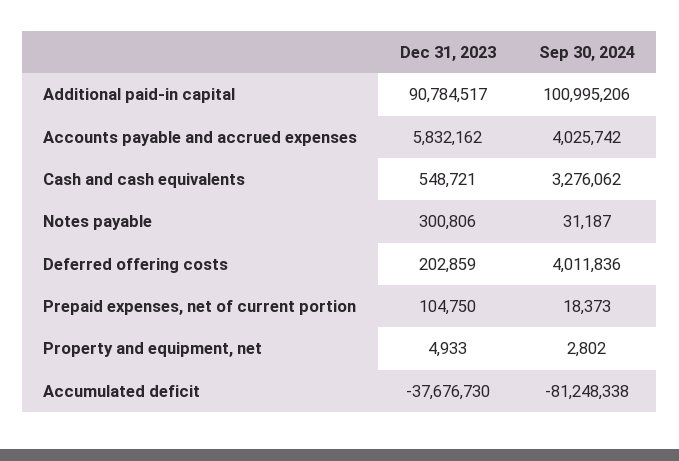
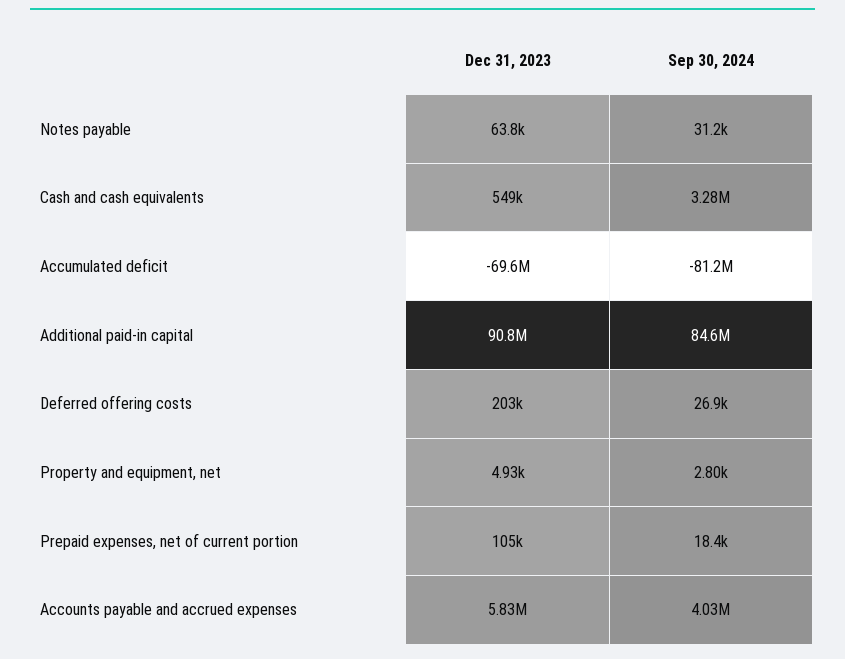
  {
    "Dec 31, 2023": {
      "Additional paid-in capital": 90784517,
      "Accounts payable and accrued expenses": 5832162,
      "Cash and cash equivalents": 548721,
-     "Notes payable": 300806,
+     "Notes payable": 63800,
      "Deferred offering costs": 202859,
      "Prepaid expenses, net of current portion": 104750,
      "Property and equipment, net": 4933,
-     "Accumulated deficit": -37676730
+     "Accumulated deficit": -69600000
    },
    "Sep 30, 2024": {
-     "Additional paid-in capital": 100995206,
+     "Additional paid-in capital": 84600000,
      "Accounts payable and accrued expenses": 4025742,
      "Cash and cash equivalents": 3276062,
      "Notes payable": 31187,
-     "Deferred offering costs": 4011836,
+     "Deferred offering costs": 26900,
      "Prepaid expenses, net of current portion": 18373,
      "Property and equipment, net": 2802,
      "Accumulated deficit": -81248338
    }
  }

